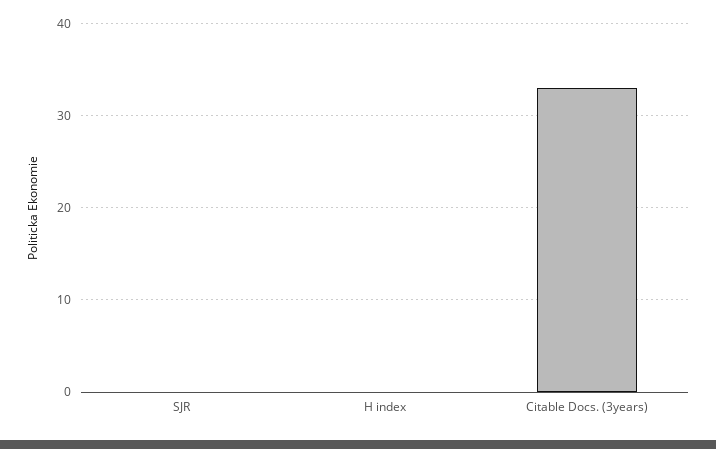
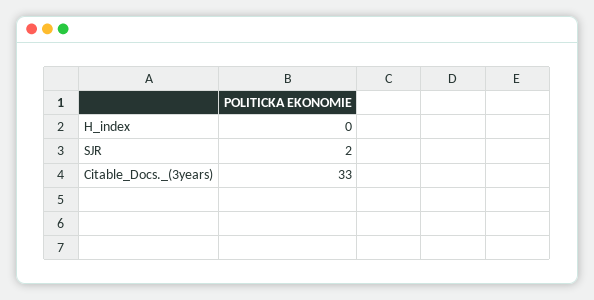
  {
-   "SJR": 0,
+   "SJR": 2,
    "H index": 0,
    "Citable Docs. (3years)": 33
  }

